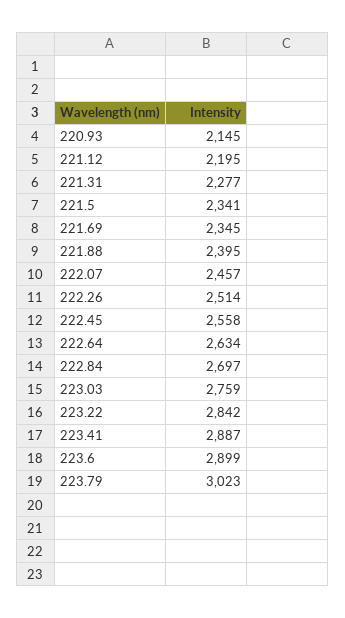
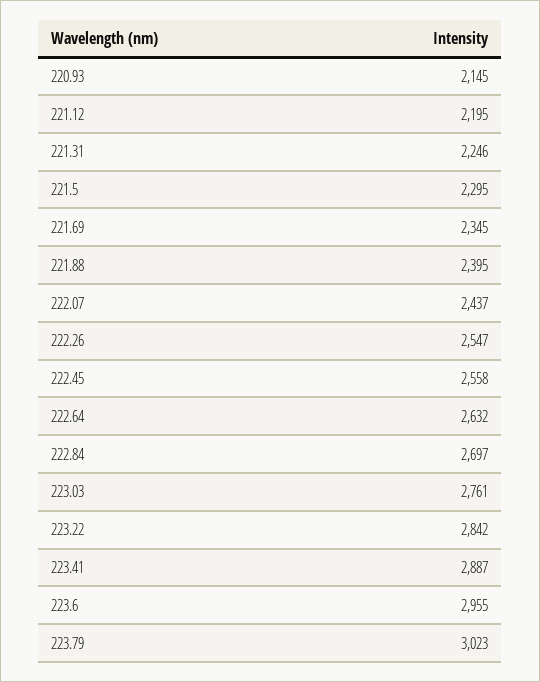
  {
    "220.93": 2145,
    "221.12": 2195,
-   "221.31": 2277,
+   "221.31": 2246,
-   "221.5": 2341,
+   "221.5": 2295,
    "221.69": 2345,
    "221.88": 2395,
-   "222.07": 2457,
+   "222.07": 2437,
-   "222.26": 2514,
+   "222.26": 2547,
    "222.45": 2558,
-   "222.64": 2634,
+   "222.64": 2632,
    "222.84": 2697,
-   "223.03": 2759,
+   "223.03": 2761,
    "223.22": 2842,
    "223.41": 2887,
-   "223.6": 2899,
+   "223.6": 2955,
    "223.79": 3023
  }

